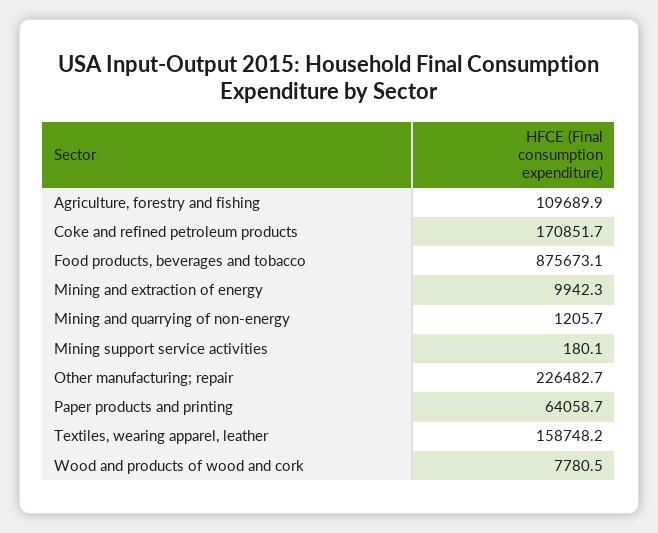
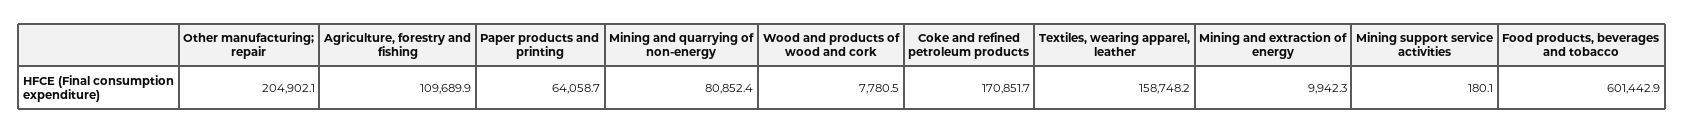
  {
    "Agriculture, forestry and fishing": 109689.9,
    "Coke and refined petroleum products": 170851.7,
-   "Food products, beverages and tobacco": 875673.1,
+   "Food products, beverages and tobacco": 601442.9,
    "Mining and extraction of energy": 9942.3,
-   "Mining and quarrying of non-energy": 1205.7,
+   "Mining and quarrying of non-energy": 80852.4,
    "Mining support service activities": 180.1,
-   "Other manufacturing; repair": 226482.7,
+   "Other manufacturing; repair": 204902.1,
    "Paper products and printing": 64058.7,
    "Textiles, wearing apparel, leather": 158748.2,
    "Wood and products of wood and cork": 7780.5
  }

